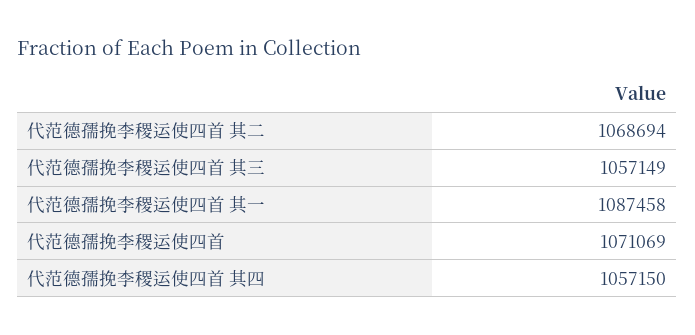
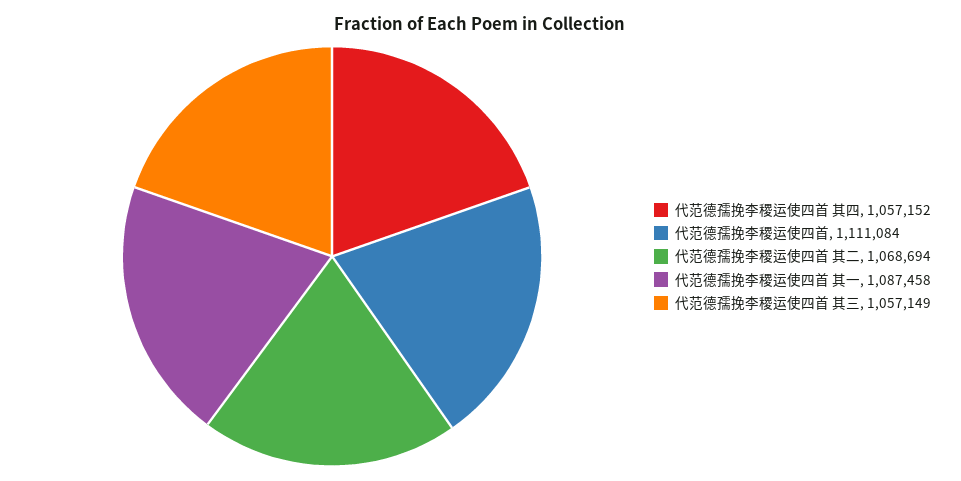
  {
    "代范德孺挽李稷运使四首 其二": 1068694,
    "代范德孺挽李稷运使四首 其三": 1057149,
    "代范德孺挽李稷运使四首 其一": 1087458,
-   "代范德孺挽李稷运使四首": 1071069,
+   "代范德孺挽李稷运使四首": 1111084,
-   "代范德孺挽李稷运使四首 其四": 1057150
+   "代范德孺挽李稷运使四首 其四": 1057152
  }

